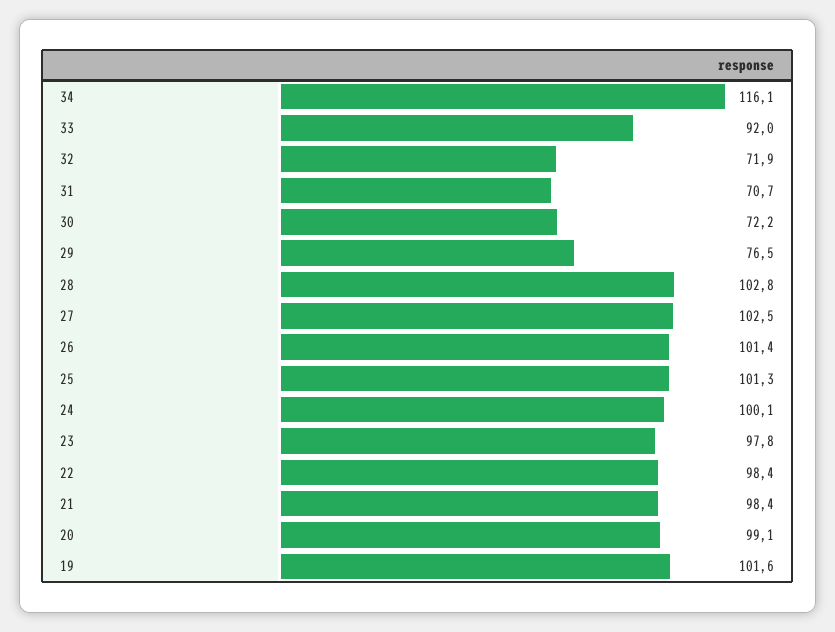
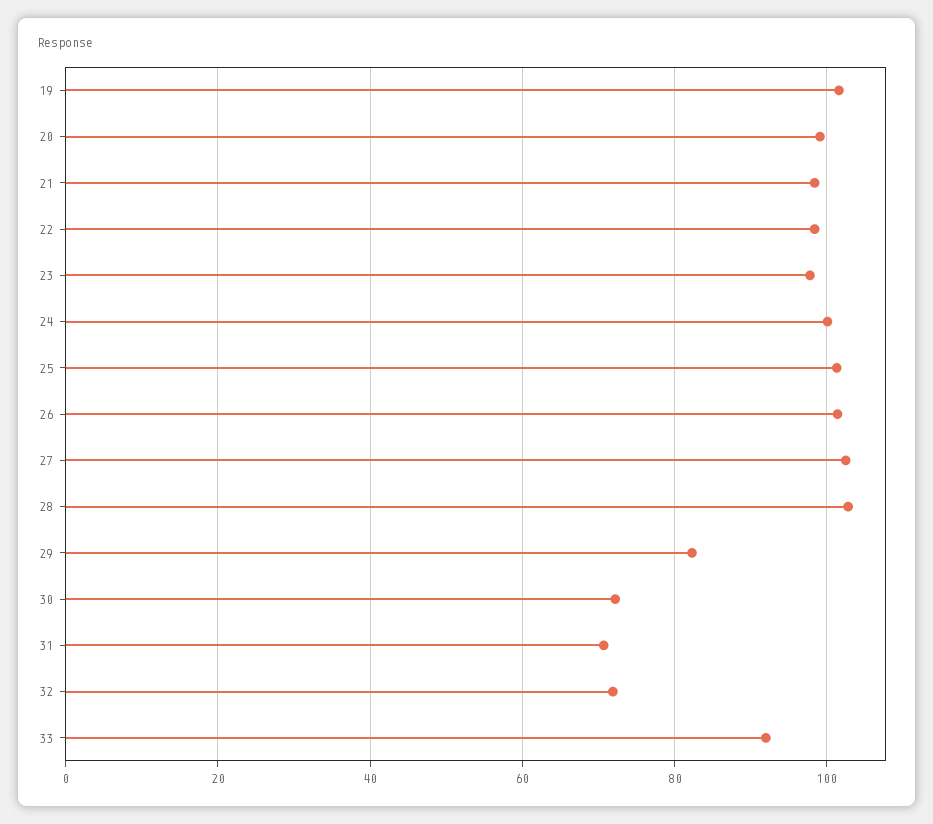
  {
-   "34": 116.1,
    "33": 92,
    "32": 71.9,
    "31": 70.7,
    "30": 72.2,
-   "29": 76.5,
+   "29": 82,
    "28": 102.8,
    "27": 102.5,
    "26": 101.4,
    "25": 101.3,
    "24": 100.1,
    "23": 97.8,
    "22": 98.4,
    "21": 98.4,
    "20": 99.1,
    "19": 101.6
  }

